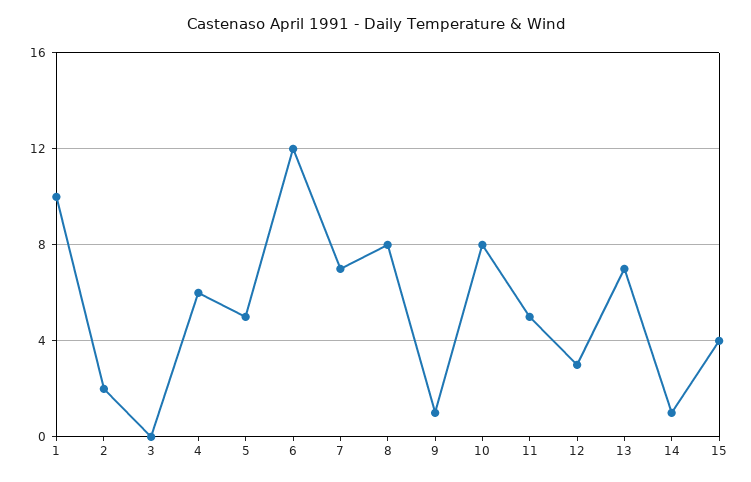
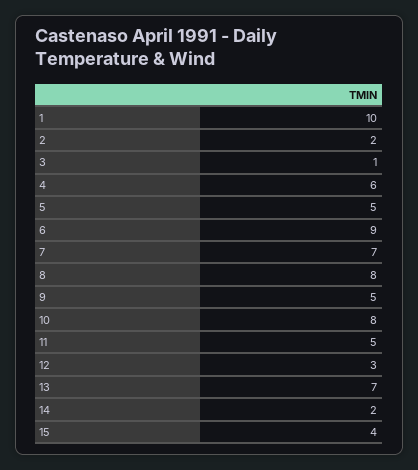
  {
    "1": 10,
    "2": 2,
-   "3": 0,
+   "3": 1,
    "4": 6,
    "5": 5,
-   "6": 12,
+   "6": 9,
    "7": 7,
    "8": 8,
-   "9": 1,
+   "9": 5,
    "10": 8,
    "11": 5,
    "12": 3,
    "13": 7,
-   "14": 1,
+   "14": 2,
    "15": 4
  }

